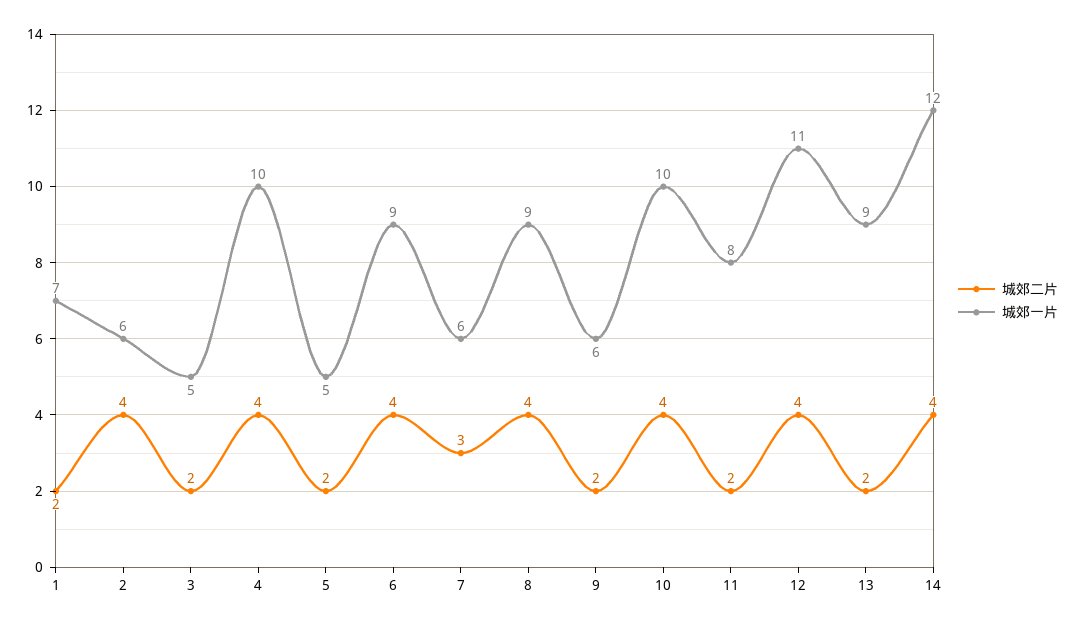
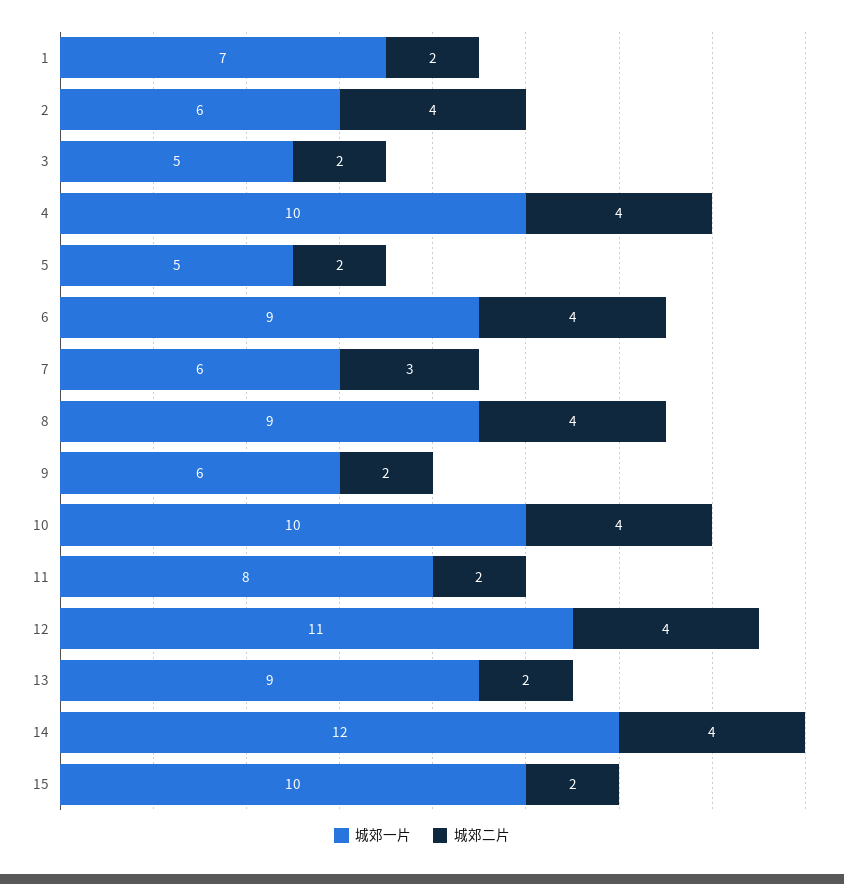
  {
    "城郊二片": {
      "1": 2,
      "2": 4,
      "3": 2,
      "4": 4,
      "5": 2,
      "6": 4,
      "7": 3,
      "8": 4,
      "9": 2,
      "10": 4,
      "11": 2,
      "12": 4,
      "13": 2,
-     "14": 4
+     "14": 4,
+     "15": 2
    },
    "城郊一片": {
      "1": 7,
      "2": 6,
      "3": 5,
      "4": 10,
      "5": 5,
      "6": 9,
      "7": 6,
      "8": 9,
      "9": 6,
      "10": 10,
      "11": 8,
      "12": 11,
      "13": 9,
-     "14": 12
+     "14": 12,
+     "15": 10
    }
  }

